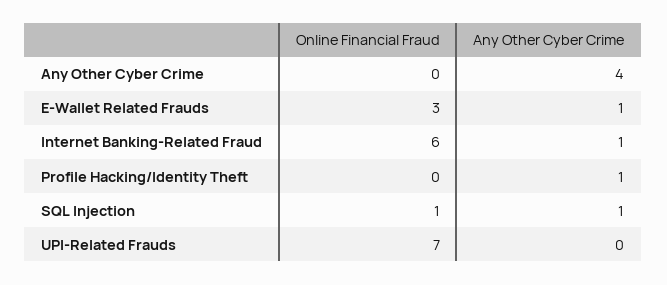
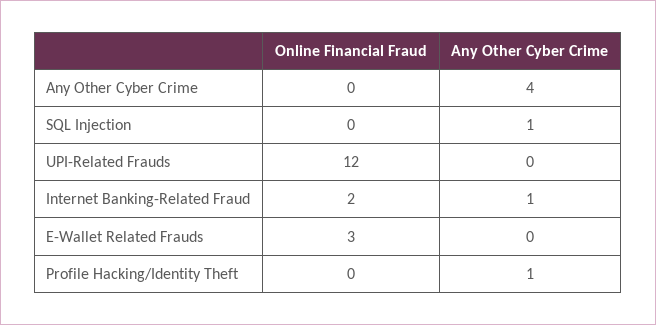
  {
    "Online Financial Fraud": {
      "Any Other Cyber Crime": 0,
      "E-Wallet Related Frauds": 3,
-     "Internet Banking-Related Fraud": 6,
+     "Internet Banking-Related Fraud": 2,
      "Profile Hacking/Identity Theft": 0,
-     "SQL Injection": 1,
+     "SQL Injection": 0,
-     "UPI-Related Frauds": 7
+     "UPI-Related Frauds": 12
    },
    "Any Other Cyber Crime": {
      "Any Other Cyber Crime": 4,
-     "E-Wallet Related Frauds": 1,
+     "E-Wallet Related Frauds": 0,
      "Internet Banking-Related Fraud": 1,
      "Profile Hacking/Identity Theft": 1,
      "SQL Injection": 1,
      "UPI-Related Frauds": 0
    }
  }

